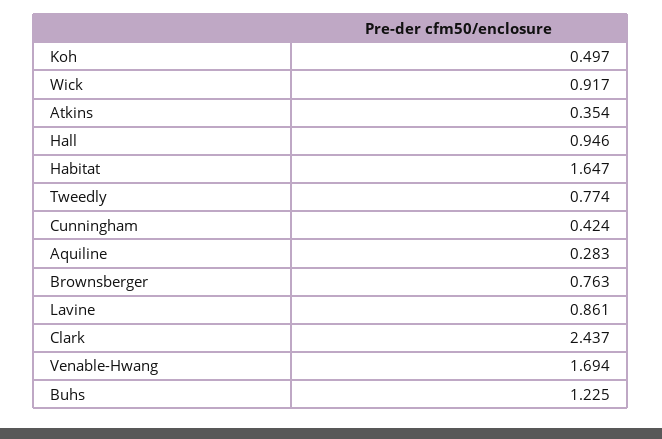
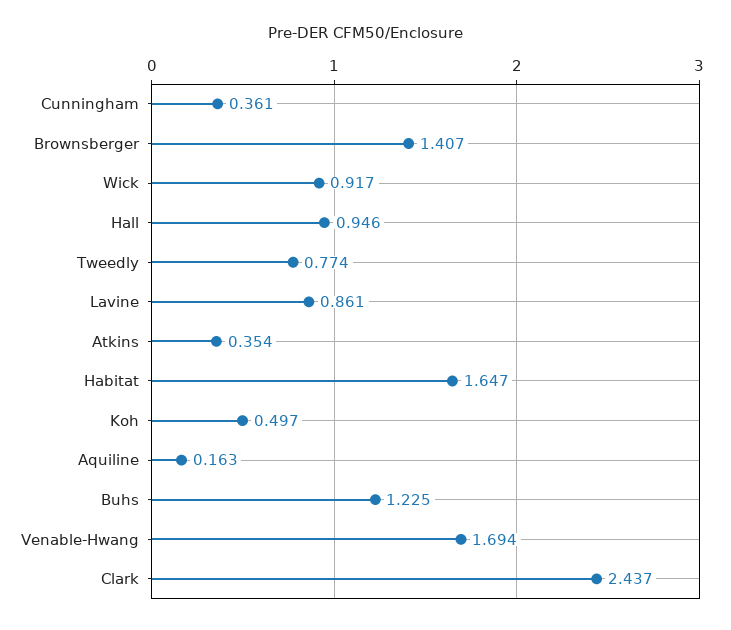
  {
    "Koh": 0.497,
    "Wick": 0.917,
    "Atkins": 0.354,
    "Hall": 0.946,
    "Habitat": 1.647,
    "Tweedly": 0.774,
-   "Cunningham": 0.424,
+   "Cunningham": 0.361,
-   "Aquiline": 0.283,
+   "Aquiline": 0.163,
-   "Brownsberger": 0.763,
+   "Brownsberger": 1.407,
    "Lavine": 0.861,
    "Clark": 2.437,
    "Venable-Hwang": 1.694,
    "Buhs": 1.225
  }

